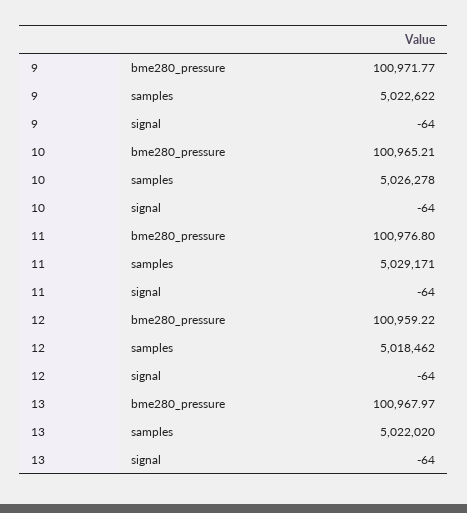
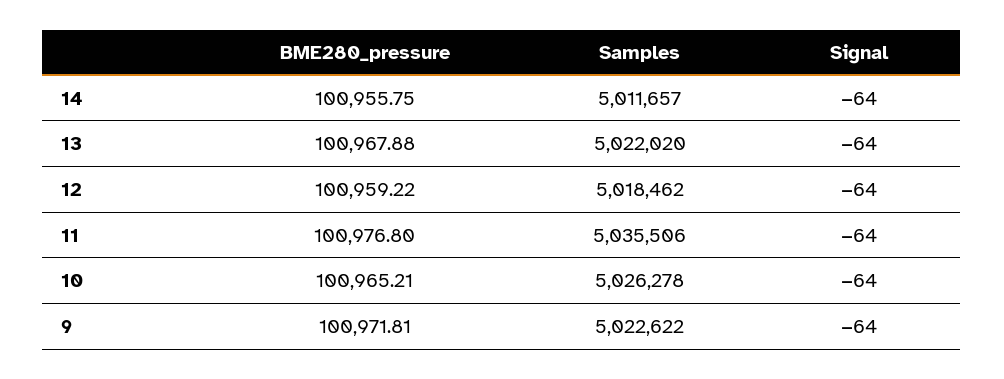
  {
    "9": {
-     "bme280_pressure": 100971.77,
+     "bme280_pressure": 100971.81,
      "samples": 5022622,
      "signal": -64
    },
    "10": {
      "bme280_pressure": 100965.21,
      "samples": 5026278,
      "signal": -64
    },
    "11": {
      "bme280_pressure": 100976.8,
-     "samples": 5029171,
+     "samples": 5035506,
      "signal": -64
    },
    "12": {
      "bme280_pressure": 100959.22,
      "samples": 5018462,
      "signal": -64
    },
    "13": {
-     "bme280_pressure": 100967.97,
+     "bme280_pressure": 100967.88,
      "samples": 5022020,
      "signal": -64
-   }
+   },
+   "14": {
+     "bme280_pressure": 100955.75,
+     "samples": 5011657,
+     "signal": -64
+   }
  }

